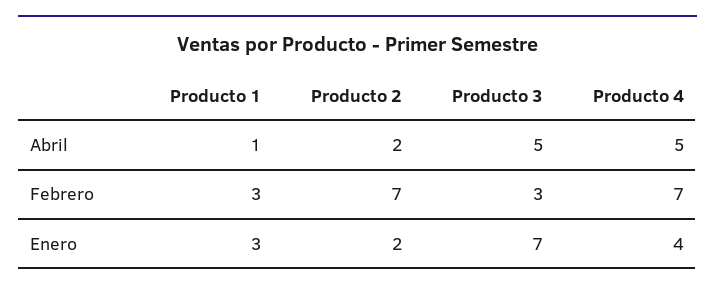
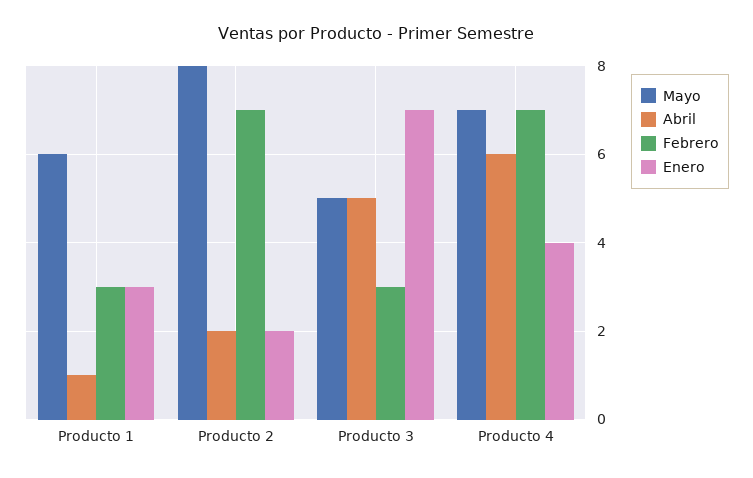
  {
    "Abril": {
      "Producto 1": 1,
      "Producto 2": 2,
      "Producto 3": 5,
-     "Producto 4": 5
+     "Producto 4": 6
    },
    "Febrero": {
      "Producto 1": 3,
      "Producto 2": 7,
      "Producto 3": 3,
      "Producto 4": 7
    },
    "Enero": {
      "Producto 1": 3,
      "Producto 2": 2,
      "Producto 3": 7,
      "Producto 4": 4
-   }
+   },
+   "Mayo": {
+     "Producto 1": 6,
+     "Producto 2": 8,
+     "Producto 3": 5,
+     "Producto 4": 7
+   }
  }

